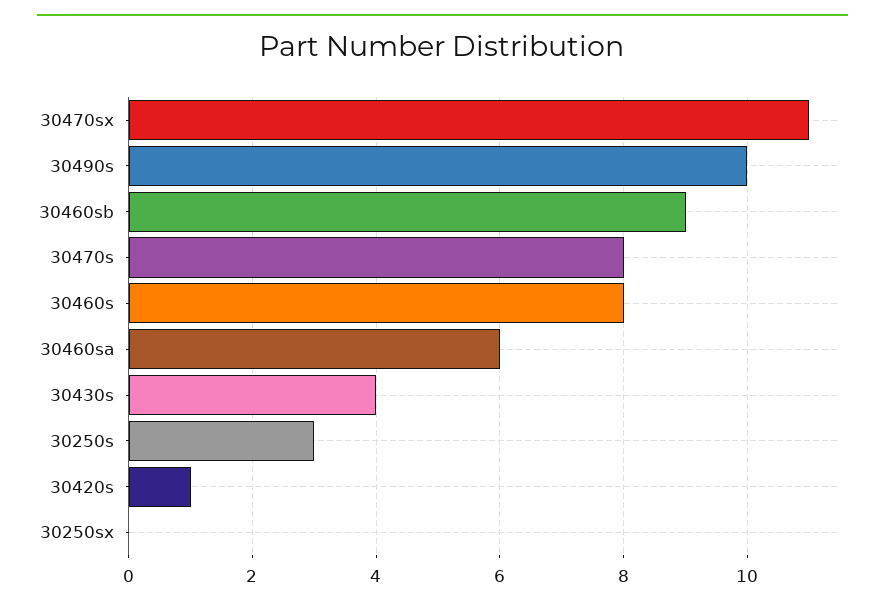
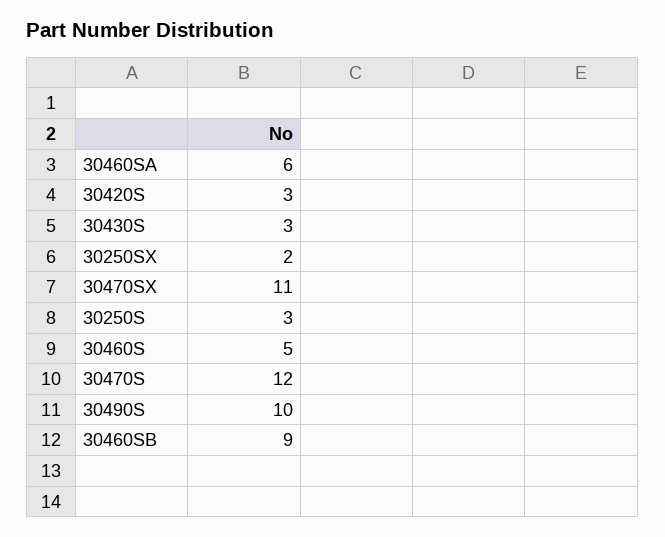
  {
    "30470sx": 11,
    "30490s": 10,
    "30460sb": 9,
-   "30470s": 8,
+   "30470s": 12,
-   "30460s": 8,
+   "30460s": 5,
    "30460sa": 6,
-   "30430s": 4,
+   "30430s": 3,
    "30250s": 3,
-   "30420s": 1,
+   "30420s": 3,
-   "30250sx": 0
+   "30250sx": 2
  }

